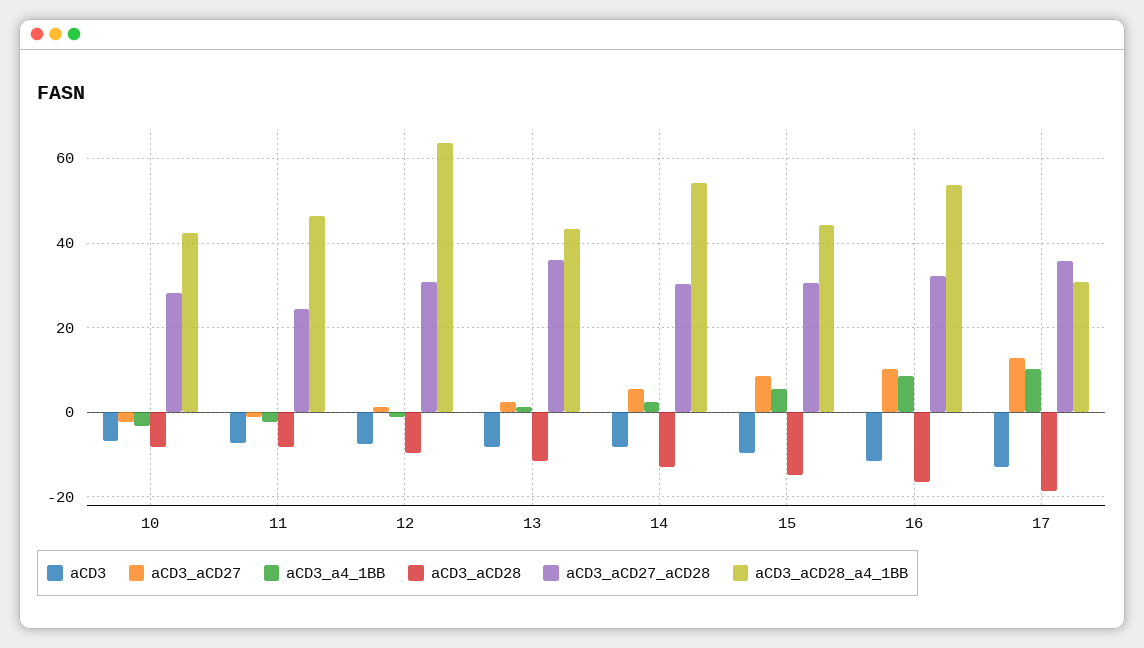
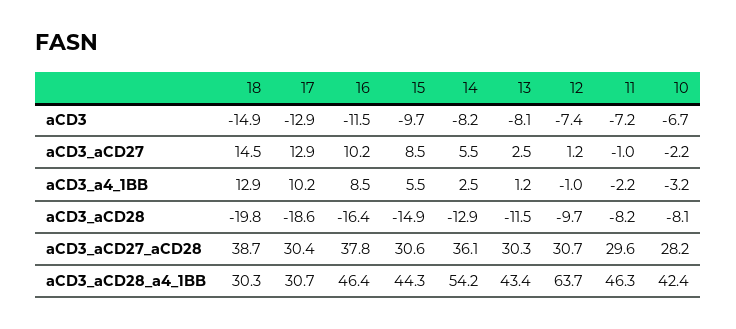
  {
    "aCD3": {
      "10": -6.7,
      "11": -7.2,
      "12": -7.4,
      "13": -8.1,
      "14": -8.2,
      "15": -9.7,
      "16": -11.5,
-     "17": -12.9
+     "17": -12.9,
+     "18": -14.9
    },
    "aCD3_aCD27": {
      "10": -2.2,
      "11": -1,
      "12": 1.2,
      "13": 2.5,
      "14": 5.5,
      "15": 8.5,
      "16": 10.2,
-     "17": 12.9
+     "17": 12.9,
+     "18": 14.5
    },
    "aCD3_a4_1BB": {
      "10": -3.2,
      "11": -2.2,
      "12": -1,
      "13": 1.2,
      "14": 2.5,
      "15": 5.5,
      "16": 8.5,
-     "17": 10.2
+     "17": 10.2,
+     "18": 12.9
    },
    "aCD3_aCD28": {
      "10": -8.1,
      "11": -8.2,
      "12": -9.7,
      "13": -11.5,
      "14": -12.9,
      "15": -14.9,
      "16": -16.4,
-     "17": -18.6
+     "17": -18.6,
+     "18": -19.8
    },
    "aCD3_aCD27_aCD28": {
      "10": 28.2,
-     "11": 24,
+     "11": 29.6,
      "12": 30.7,
-     "13": 36,
+     "13": 30.3,
-     "14": 30,
+     "14": 36.1,
      "15": 30.6,
-     "16": 32,
+     "16": 37.8,
-     "17": 36
+     "17": 30.4,
+     "18": 38.7
    },
    "aCD3_aCD28_a4_1BB": {
      "10": 42.4,
      "11": 46.3,
      "12": 63.7,
      "13": 43.4,
      "14": 54.2,
      "15": 44.3,
-     "16": 54,
+     "16": 46.4,
-     "17": 30.7
+     "17": 30.7,
+     "18": 30.3
    }
  }

